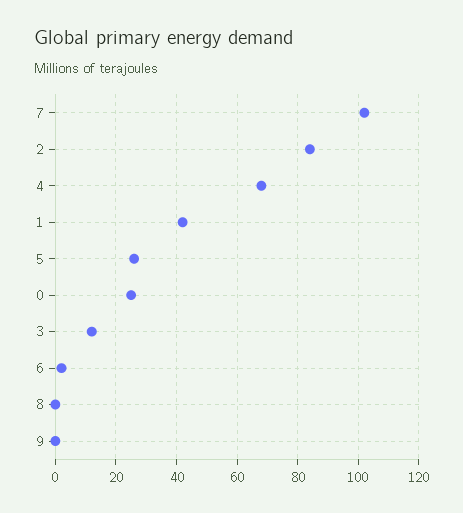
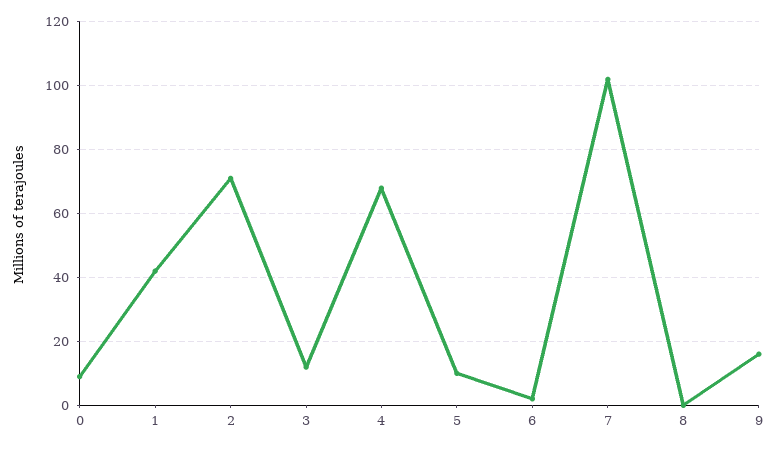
  {
    "7": 100,
-   "2": 85,
+   "2": 70,
    "4": 70,
    "1": 40,
-   "5": 25,
+   "5": 10,
-   "0": 25,
+   "0": 10,
    "3": 10,
    "6": 0,
    "8": 0,
-   "9": 0
+   "9": 15
  }

